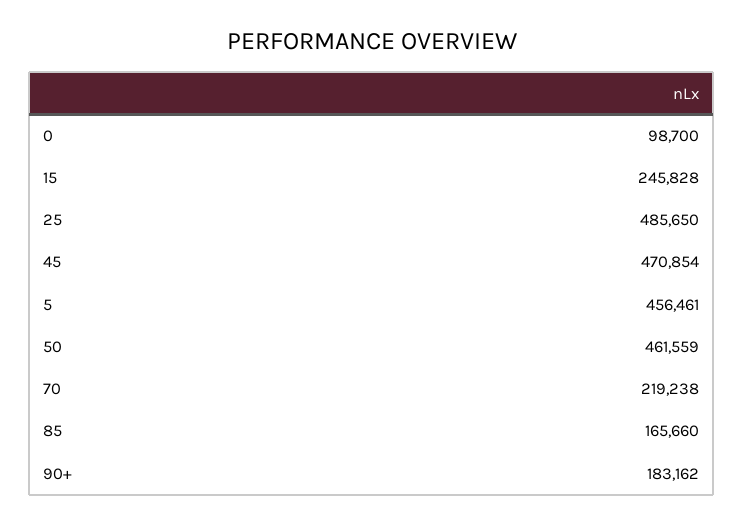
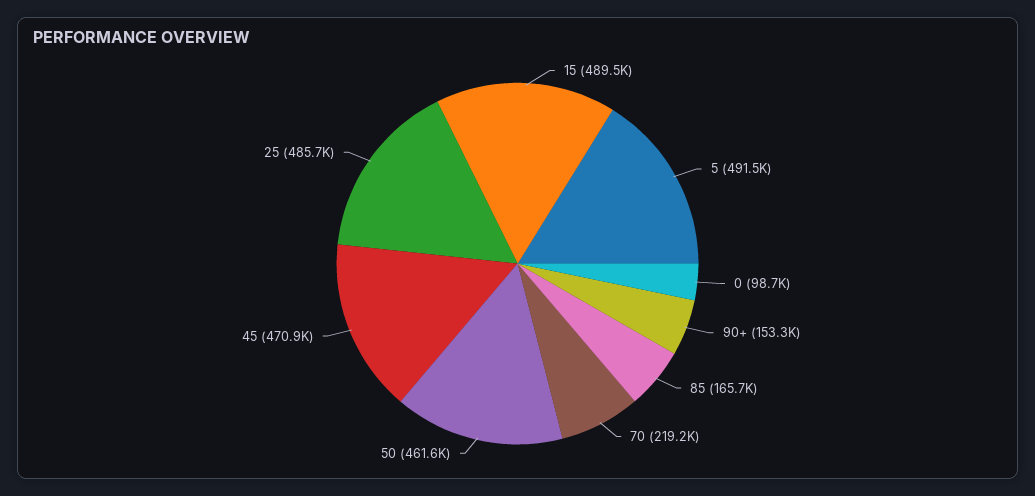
  {
    "0": 98700,
-   "15": 245828,
+   "15": 489500,
    "25": 485650,
    "45": 470854,
-   "5": 456461,
+   "5": 491500,
    "50": 461559,
    "70": 219238,
    "85": 165660,
-   "90+": 183162
+   "90+": 153300
  }

